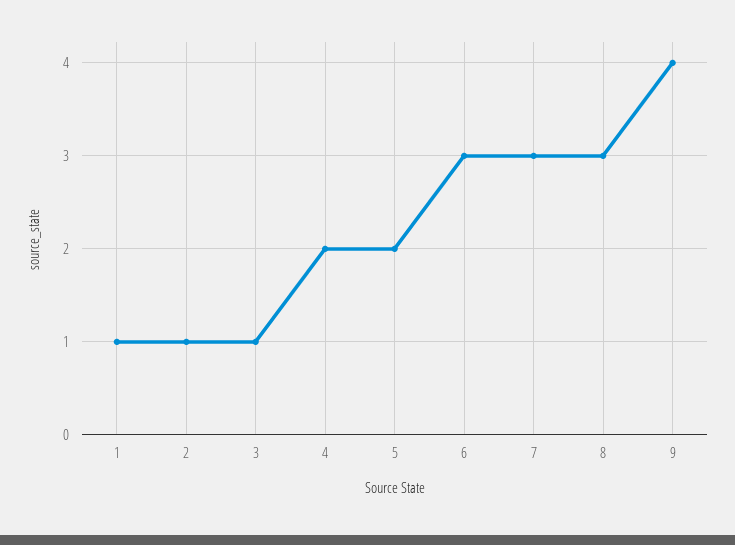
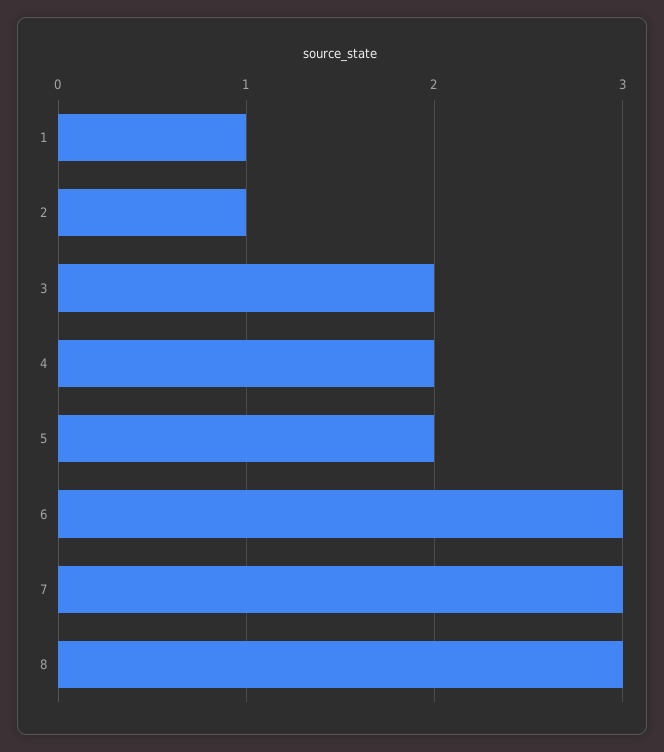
  {
    "1": 1,
    "2": 1,
-   "3": 1,
+   "3": 2,
    "4": 2,
    "5": 2,
    "6": 3,
    "7": 3,
-   "8": 3,
+   "8": 3
-   "9": 4
  }

